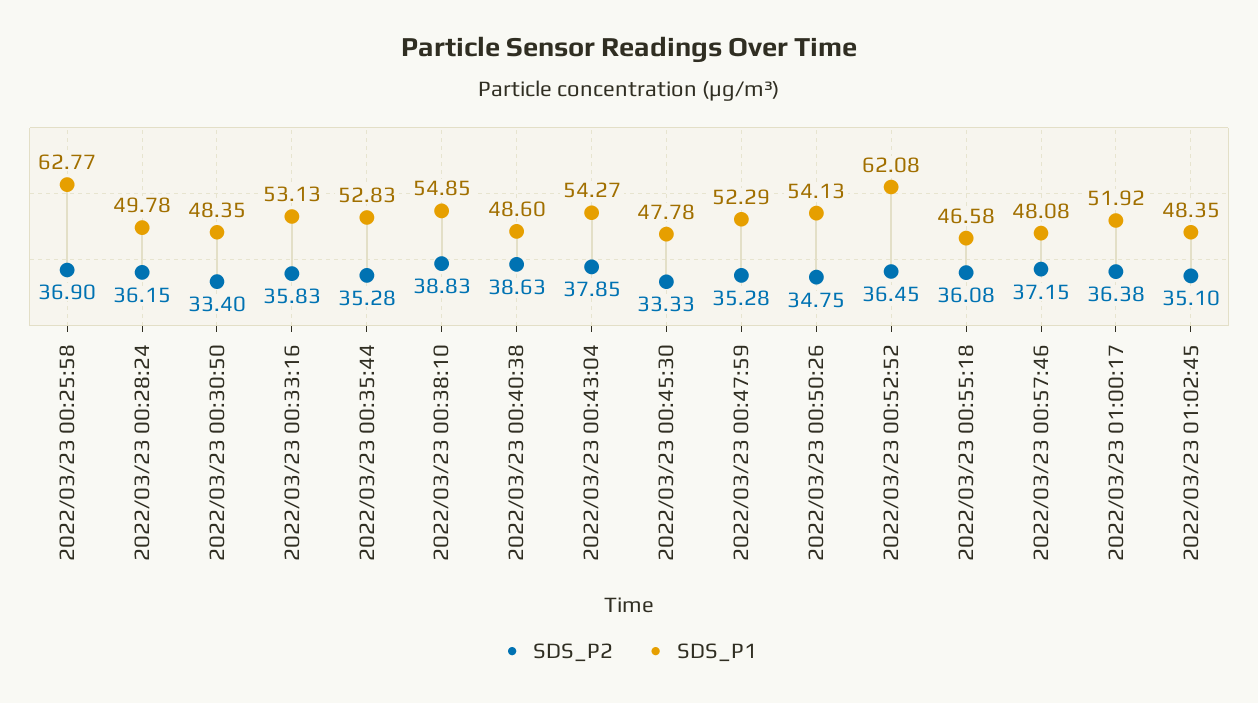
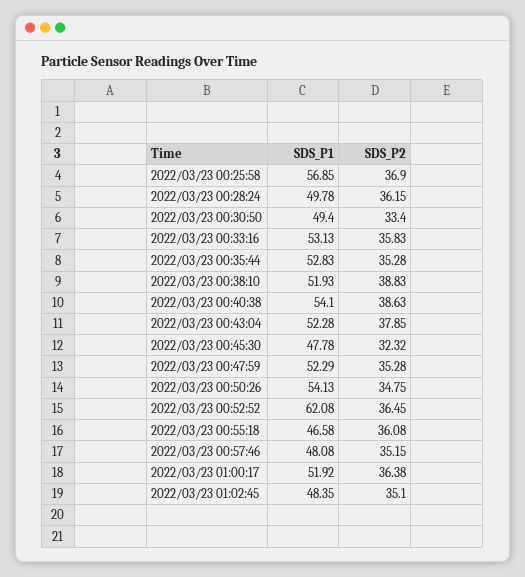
  {
    "SDS_P2": {
      "2022/03/23 00:25:58": 36.9,
      "2022/03/23 00:28:24": 36.15,
      "2022/03/23 00:30:50": 33.4,
      "2022/03/23 00:33:16": 35.83,
      "2022/03/23 00:35:44": 35.28,
      "2022/03/23 00:38:10": 38.83,
      "2022/03/23 00:40:38": 38.63,
      "2022/03/23 00:43:04": 37.85,
-     "2022/03/23 00:45:30": 33.33,
+     "2022/03/23 00:45:30": 32.32,
      "2022/03/23 00:47:59": 35.28,
      "2022/03/23 00:50:26": 34.75,
      "2022/03/23 00:52:52": 36.45,
      "2022/03/23 00:55:18": 36.08,
-     "2022/03/23 00:57:46": 37.15,
+     "2022/03/23 00:57:46": 35.15,
      "2022/03/23 01:00:17": 36.38,
      "2022/03/23 01:02:45": 35.1
    },
    "SDS_P1": {
-     "2022/03/23 00:25:58": 62.77,
+     "2022/03/23 00:25:58": 56.85,
      "2022/03/23 00:28:24": 49.78,
-     "2022/03/23 00:30:50": 48.35,
+     "2022/03/23 00:30:50": 49.4,
      "2022/03/23 00:33:16": 53.13,
      "2022/03/23 00:35:44": 52.83,
-     "2022/03/23 00:38:10": 54.85,
+     "2022/03/23 00:38:10": 51.93,
-     "2022/03/23 00:40:38": 48.6,
+     "2022/03/23 00:40:38": 54.1,
-     "2022/03/23 00:43:04": 54.27,
+     "2022/03/23 00:43:04": 52.28,
      "2022/03/23 00:45:30": 47.78,
      "2022/03/23 00:47:59": 52.29,
      "2022/03/23 00:50:26": 54.13,
      "2022/03/23 00:52:52": 62.08,
      "2022/03/23 00:55:18": 46.58,
      "2022/03/23 00:57:46": 48.08,
      "2022/03/23 01:00:17": 51.92,
      "2022/03/23 01:02:45": 48.35
    }
  }

